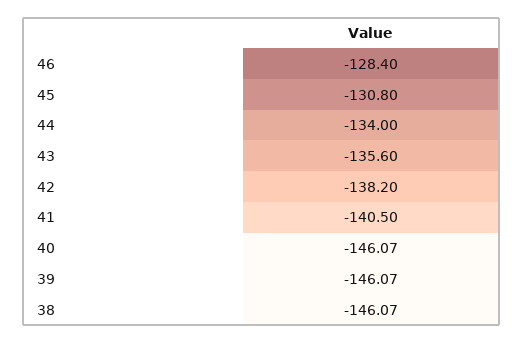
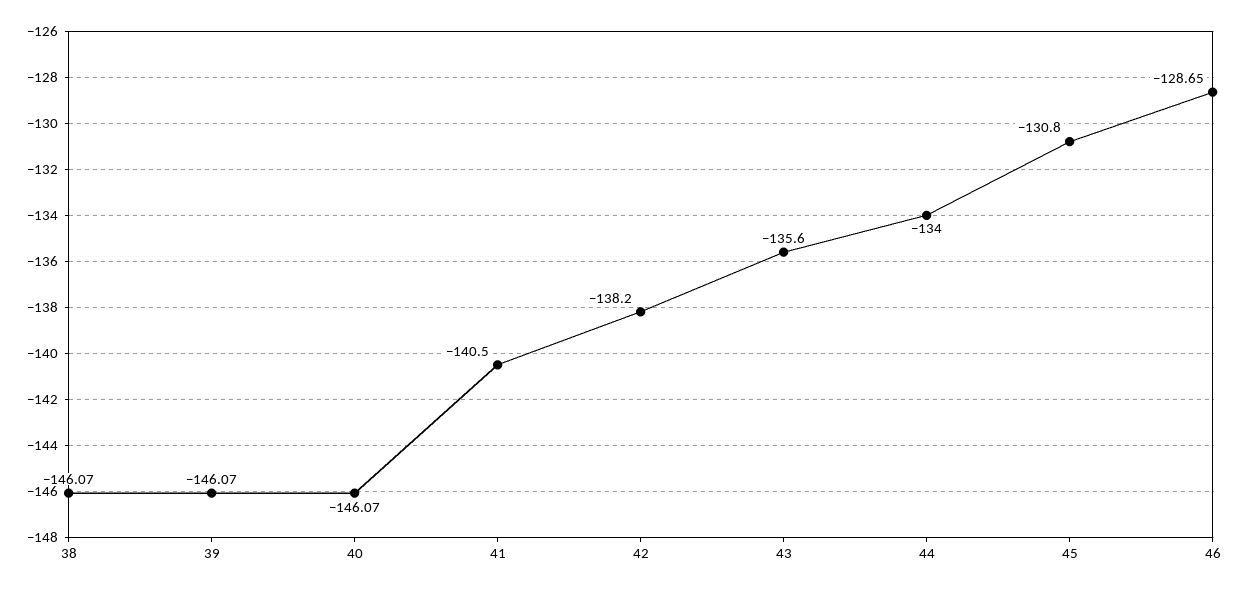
  {
-   "46": -128.4,
+   "46": -128.65,
    "45": -130.8,
    "44": -134,
    "43": -135.6,
    "42": -138.2,
    "41": -140.5,
    "40": -146.07,
    "39": -146.07,
    "38": -146.07
  }

